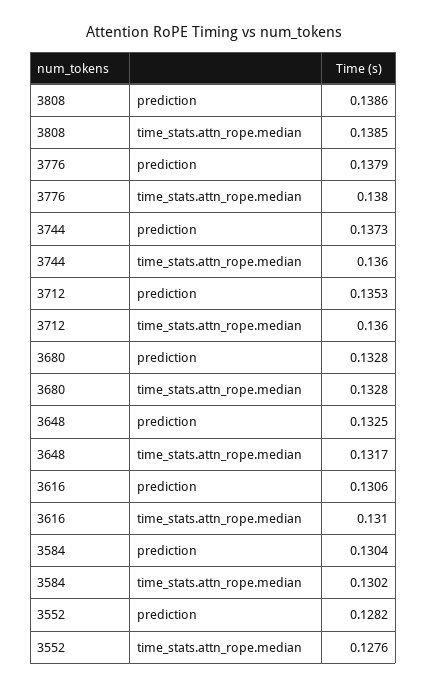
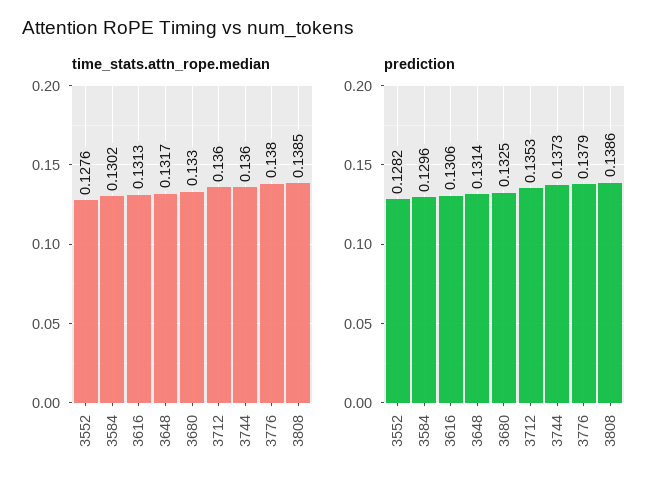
  {
    "prediction": {
      "3808": 0.1386,
      "3776": 0.1379,
      "3744": 0.1373,
      "3712": 0.1353,
-     "3680": 0.1328,
+     "3680": 0.1325,
-     "3648": 0.1325,
+     "3648": 0.1314,
      "3616": 0.1306,
-     "3584": 0.1304,
+     "3584": 0.1296,
      "3552": 0.1282
    },
    "time_stats.attn_rope.median": {
      "3808": 0.1385,
      "3776": 0.138,
      "3744": 0.136,
      "3712": 0.136,
-     "3680": 0.1328,
+     "3680": 0.133,
      "3648": 0.1317,
-     "3616": 0.131,
+     "3616": 0.1313,
      "3584": 0.1302,
      "3552": 0.1276
    }
  }

